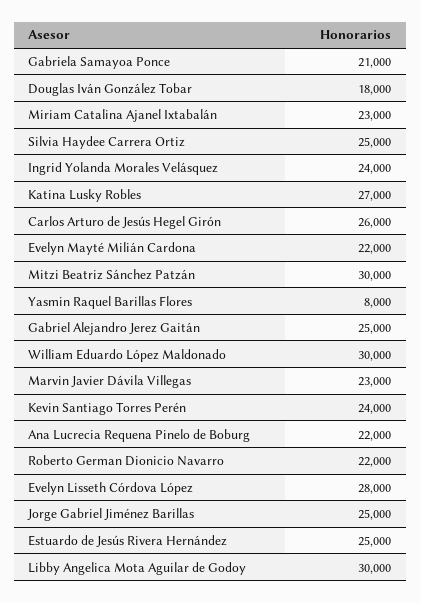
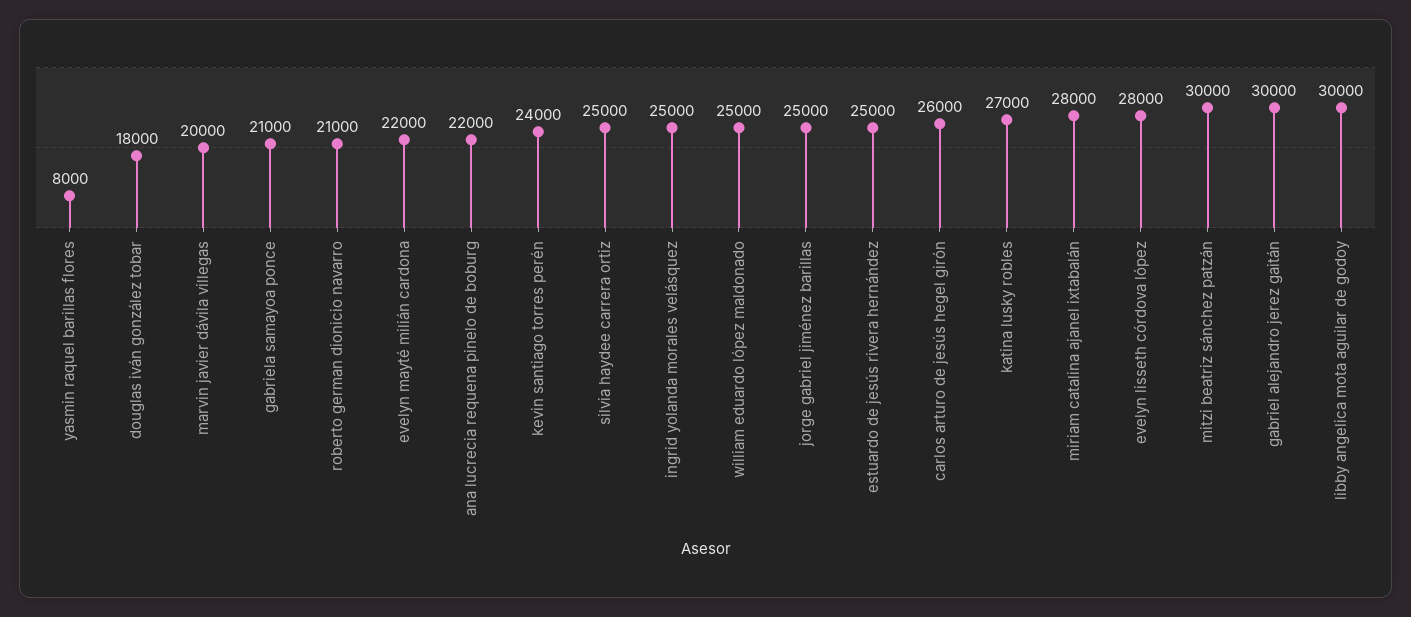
  {
    "Gabriela Samayoa Ponce": 21000,
    "Douglas Iván González Tobar": 18000,
-   "Miriam Catalina Ajanel Ixtabalán": 23000,
+   "Miriam Catalina Ajanel Ixtabalán": 28000,
    "Silvia Haydee Carrera Ortiz": 25000,
-   "Ingrid Yolanda Morales Velásquez": 24000,
+   "Ingrid Yolanda Morales Velásquez": 25000,
    "Katina Lusky Robles": 27000,
    "Carlos Arturo de Jesús Hegel Girón": 26000,
    "Evelyn Mayté Milián Cardona": 22000,
    "Mitzi Beatriz Sánchez Patzán": 30000,
    "Yasmin Raquel Barillas Flores": 8000,
-   "Gabriel Alejandro Jerez Gaitán": 25000,
+   "Gabriel Alejandro Jerez Gaitán": 30000,
-   "William Eduardo López Maldonado": 30000,
+   "William Eduardo López Maldonado": 25000,
-   "Marvin Javier Dávila Villegas": 23000,
+   "Marvin Javier Dávila Villegas": 20000,
    "Kevin Santiago Torres Perén": 24000,
    "Ana Lucrecia Requena Pinelo de Boburg": 22000,
-   "Roberto German Dionicio Navarro": 22000,
+   "Roberto German Dionicio Navarro": 21000,
    "Evelyn Lisseth Córdova López": 28000,
    "Jorge Gabriel Jiménez Barillas": 25000,
    "Estuardo de Jesús Rivera Hernández": 25000,
    "Libby Angelica Mota Aguilar de Godoy": 30000
  }

